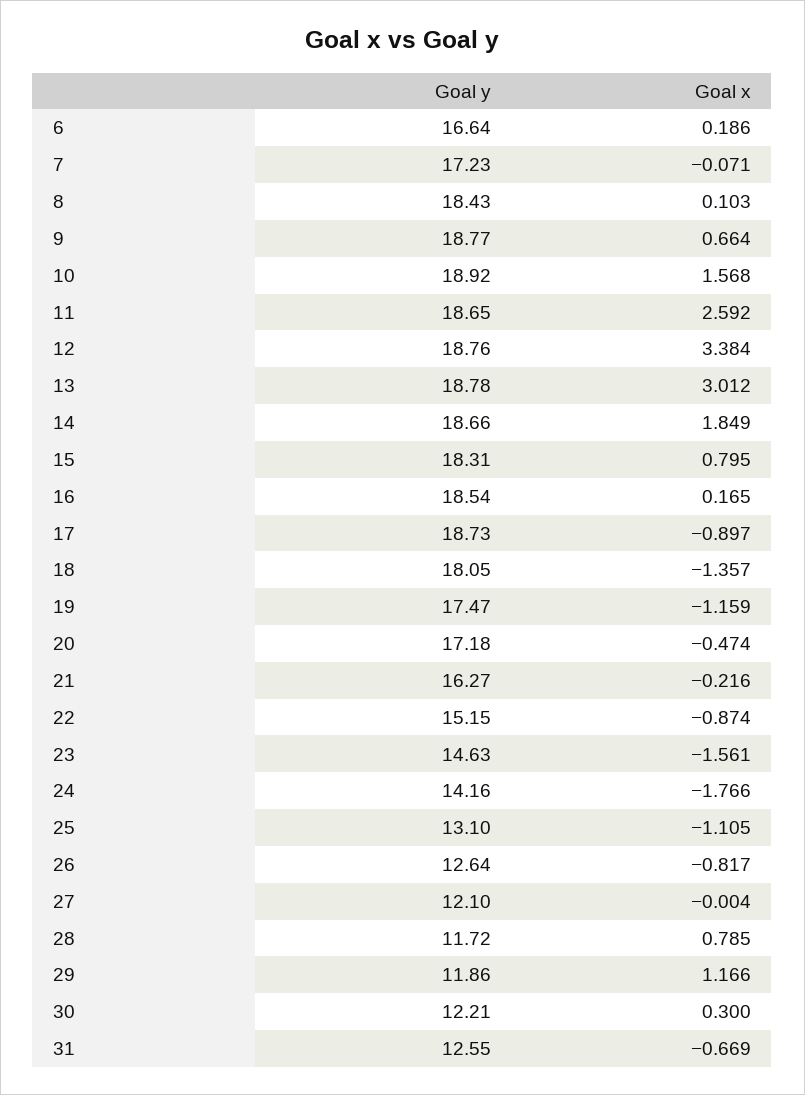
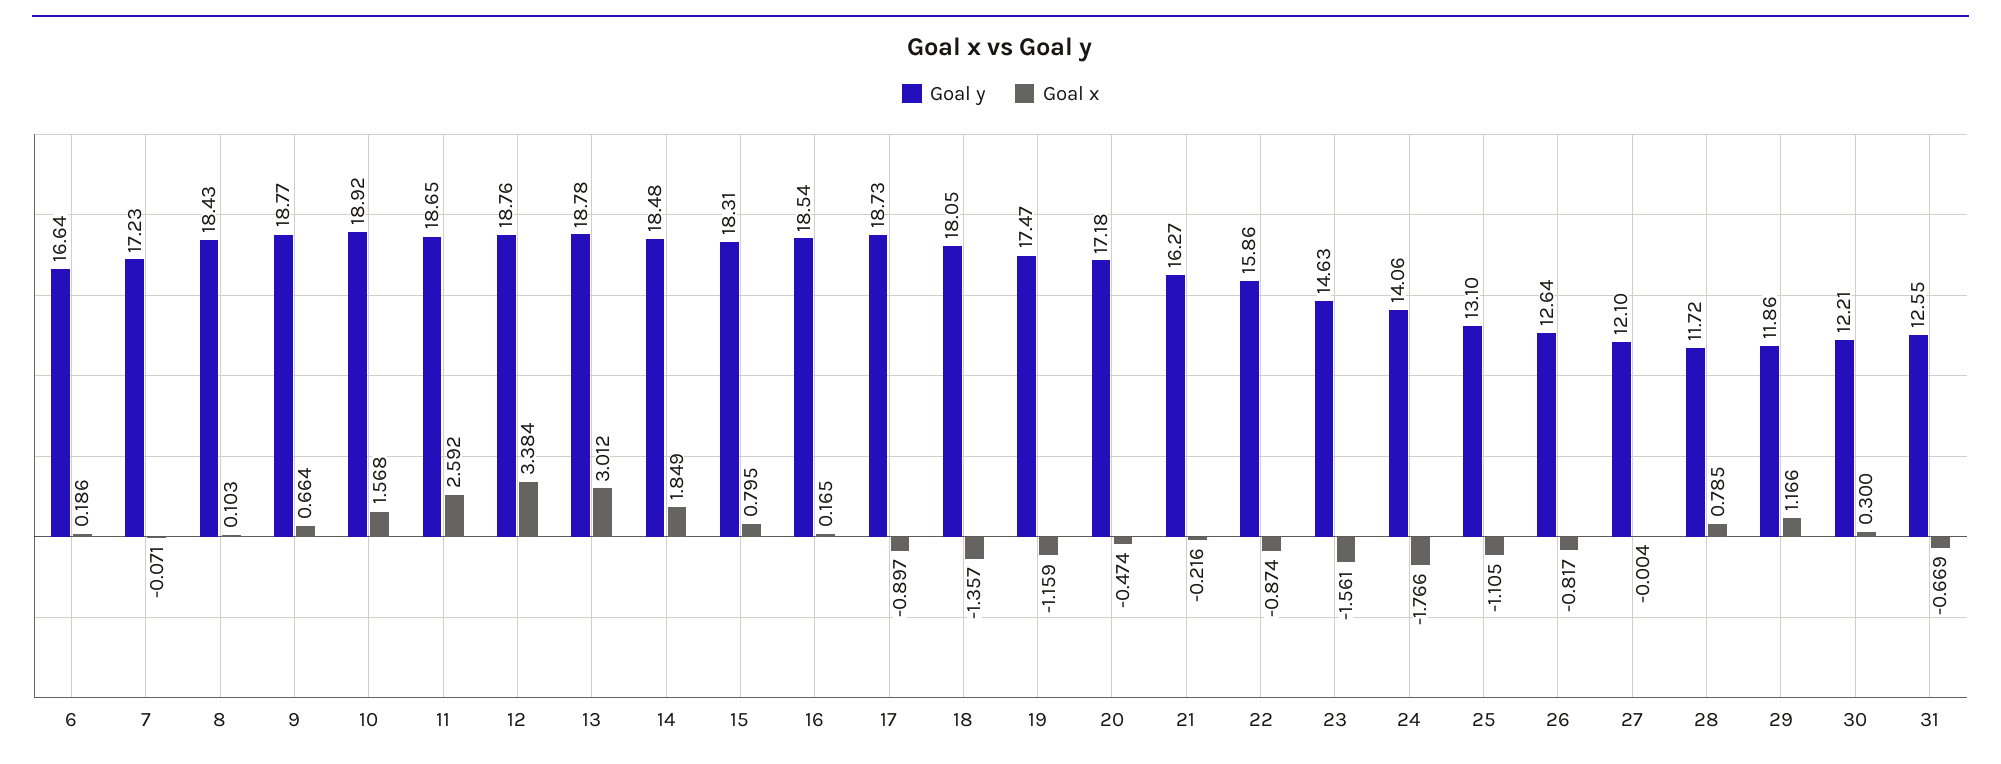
  {
    "Goal y": {
      "6": 16.64,
      "7": 17.23,
      "8": 18.43,
      "9": 18.77,
      "10": 18.92,
      "11": 18.65,
      "12": 18.76,
      "13": 18.78,
-     "14": 18.66,
+     "14": 18.48,
      "15": 18.31,
      "16": 18.54,
      "17": 18.73,
      "18": 18.05,
      "19": 17.47,
      "20": 17.18,
      "21": 16.27,
-     "22": 15.15,
+     "22": 15.86,
      "23": 14.63,
-     "24": 14.16,
+     "24": 14.06,
      "25": 13.1,
      "26": 12.64,
      "27": 12.1,
      "28": 11.72,
      "29": 11.86,
      "30": 12.21,
      "31": 12.55
    },
    "Goal x": {
      "6": 0.186,
      "7": -0.071,
      "8": 0.103,
      "9": 0.664,
      "10": 1.568,
      "11": 2.592,
      "12": 3.384,
      "13": 3.012,
      "14": 1.849,
      "15": 0.795,
      "16": 0.165,
      "17": -0.897,
      "18": -1.357,
      "19": -1.159,
      "20": -0.474,
      "21": -0.216,
      "22": -0.874,
      "23": -1.561,
      "24": -1.766,
      "25": -1.105,
      "26": -0.817,
      "27": -0.004,
      "28": 0.785,
      "29": 1.166,
      "30": 0.3,
      "31": -0.669
    }
  }

